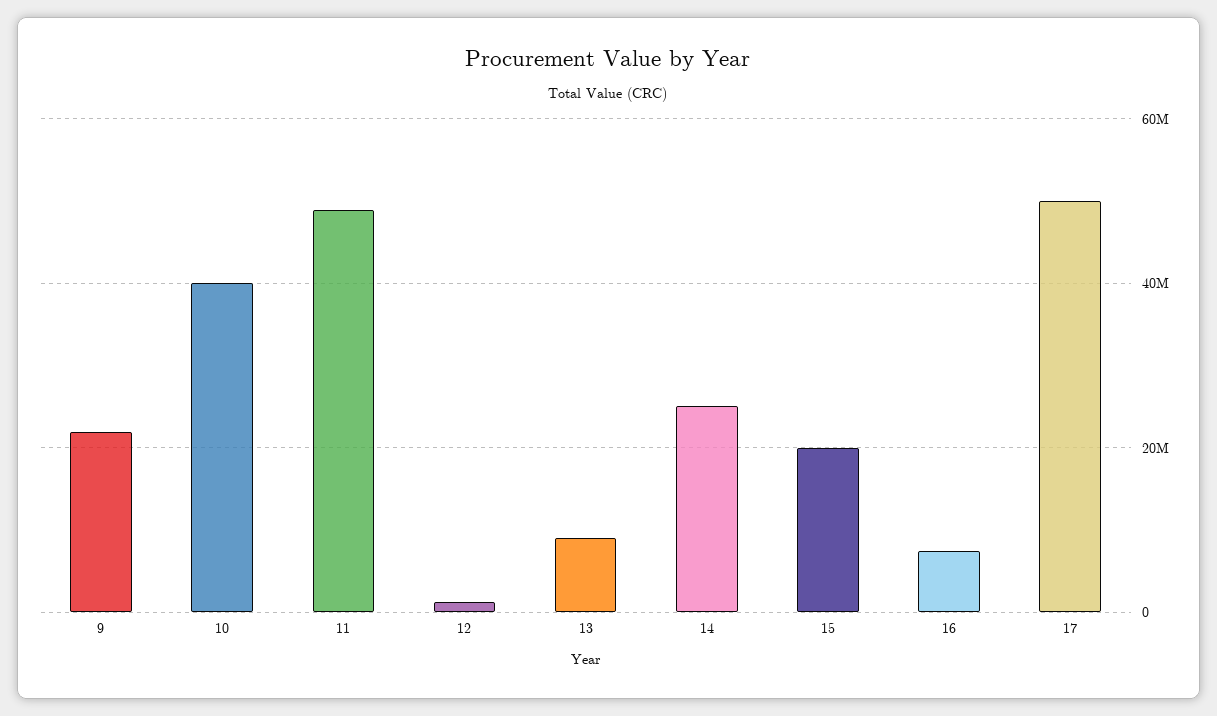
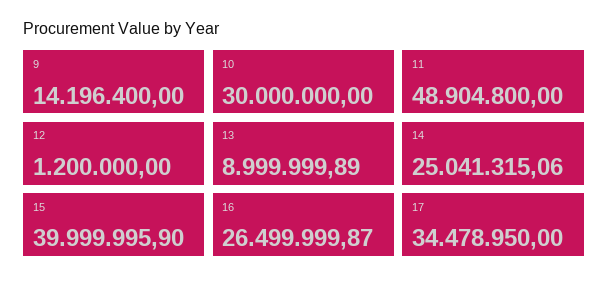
  {
-   "9": 22000000,
+   "9": 14196400,
-   "10": 40000000,
+   "10": 30000000,
    "11": 48904800,
    "12": 1200000,
    "13": 8999999.89,
    "14": 25041315.06,
-   "15": 20000000,
+   "15": 39999995.9,
-   "16": 8000000,
+   "16": 26499999.87,
-   "17": 50000000
+   "17": 34478950
  }

